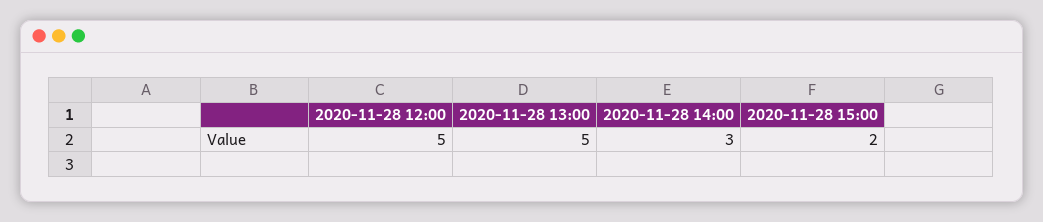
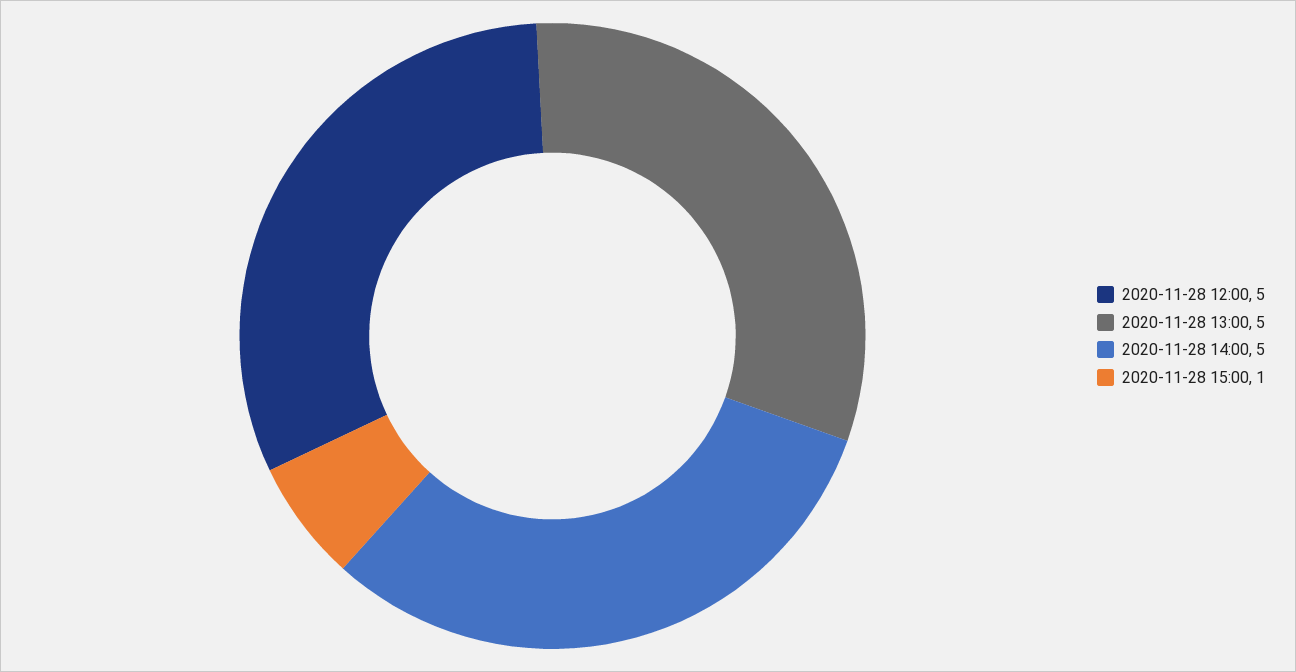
  {
    "2020-11-28 12:00": 5,
    "2020-11-28 13:00": 5,
-   "2020-11-28 14:00": 3,
+   "2020-11-28 14:00": 5,
-   "2020-11-28 15:00": 2
+   "2020-11-28 15:00": 1
  }

